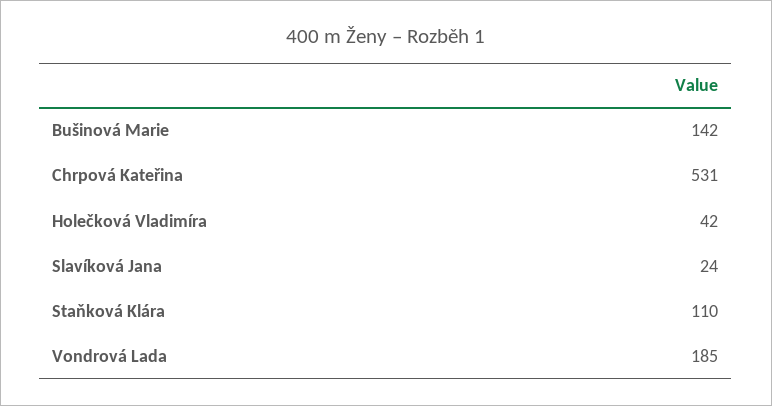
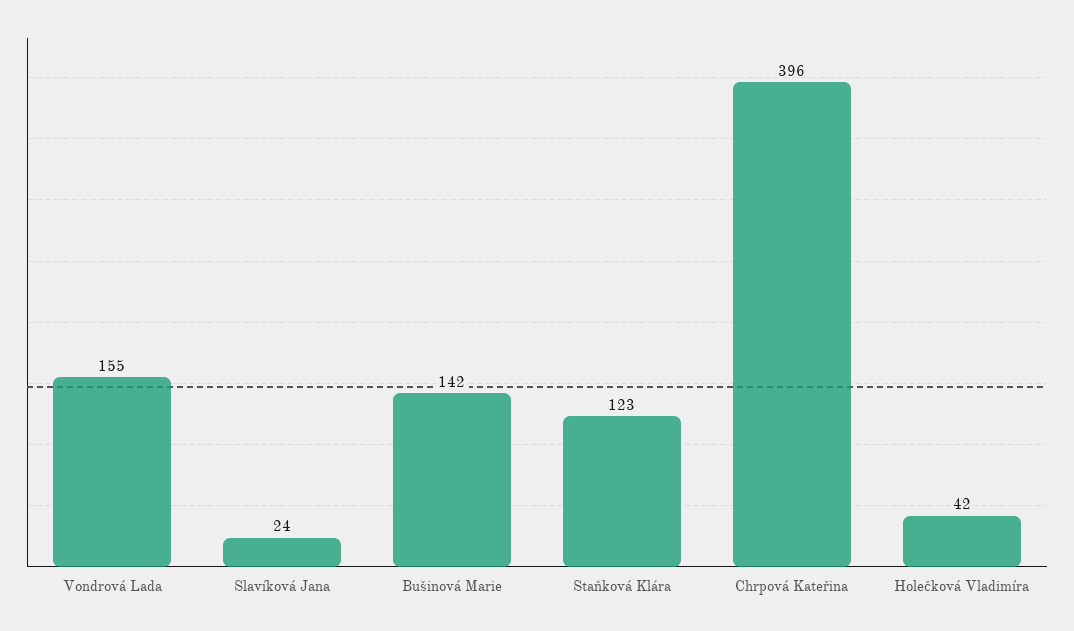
  {
    "Bušinová Marie": 142,
-   "Chrpová Kateřina": 531,
+   "Chrpová Kateřina": 396,
    "Holečková Vladimíra": 42,
    "Slavíková Jana": 24,
-   "Staňková Klára": 110,
+   "Staňková Klára": 123,
-   "Vondrová Lada": 185
+   "Vondrová Lada": 155
  }

